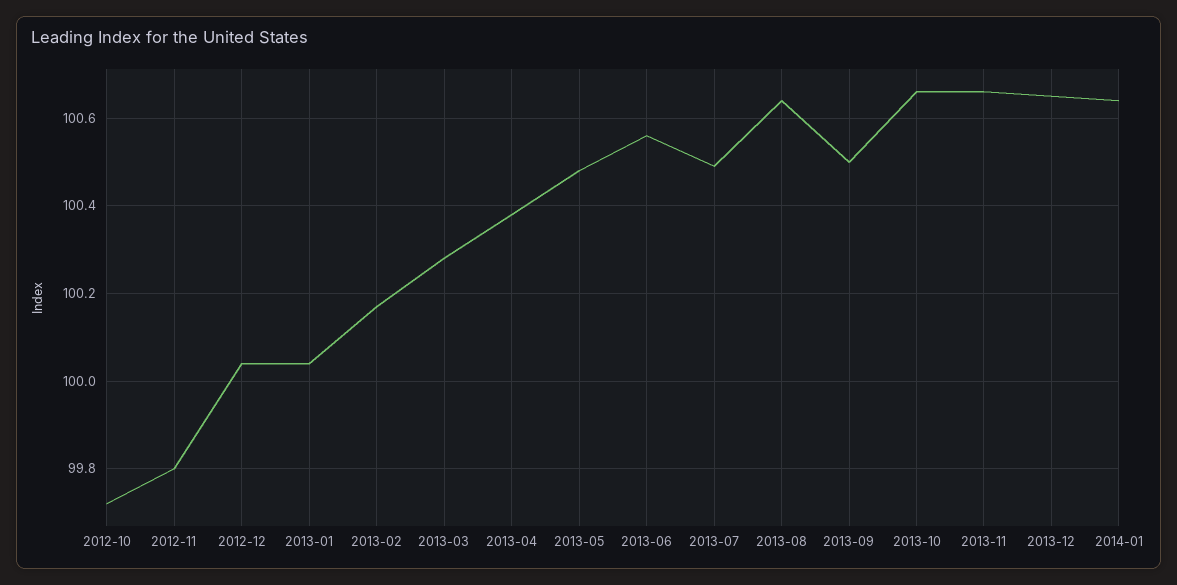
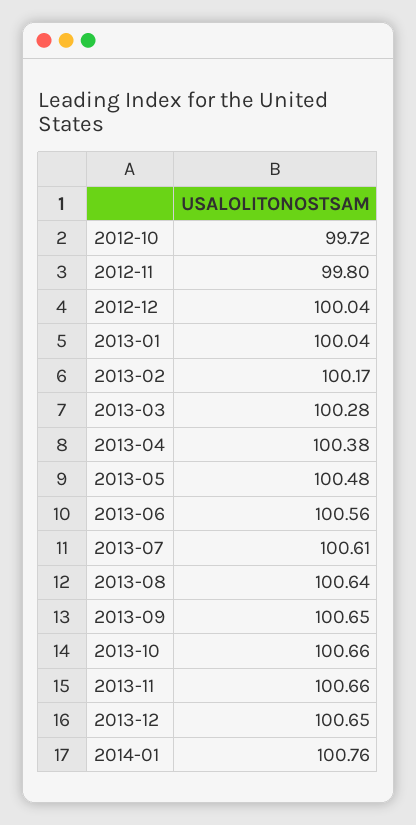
  {
    "2012-10": 99.72,
    "2012-11": 99.8,
    "2012-12": 100.04,
    "2013-01": 100.04,
    "2013-02": 100.17,
    "2013-03": 100.28,
    "2013-04": 100.38,
    "2013-05": 100.48,
    "2013-06": 100.56,
-   "2013-07": 100.5,
+   "2013-07": 100.61,
    "2013-08": 100.64,
-   "2013-09": 100.5,
+   "2013-09": 100.65,
    "2013-10": 100.66,
    "2013-11": 100.66,
    "2013-12": 100.65,
-   "2014-01": 100.65
+   "2014-01": 100.76
  }

